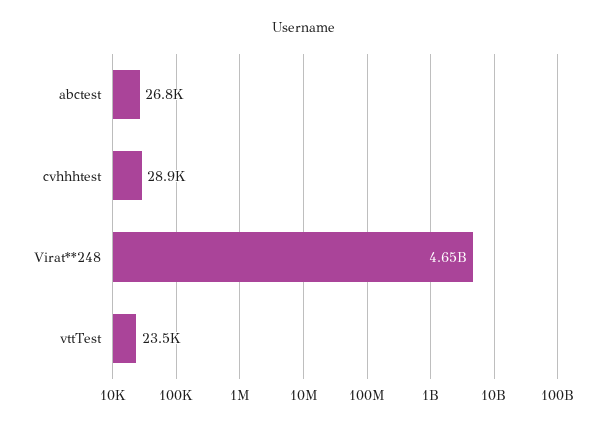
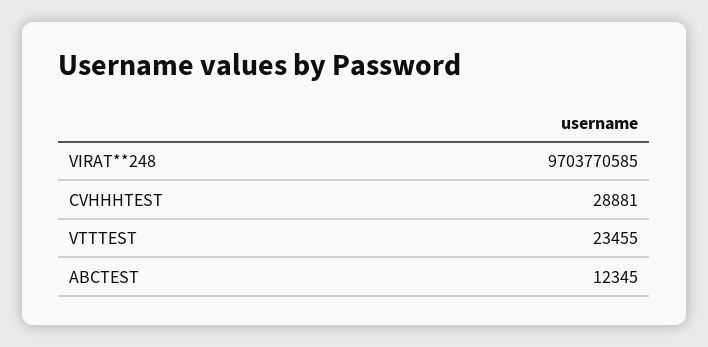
  {
-   "abctest": 26800,
+   "abctest": 12345,
    "cvhhhtest": 28881,
-   "Virat**248": 4650000000,
+   "Virat**248": 9703770585,
    "vttTest": 23455
  }

